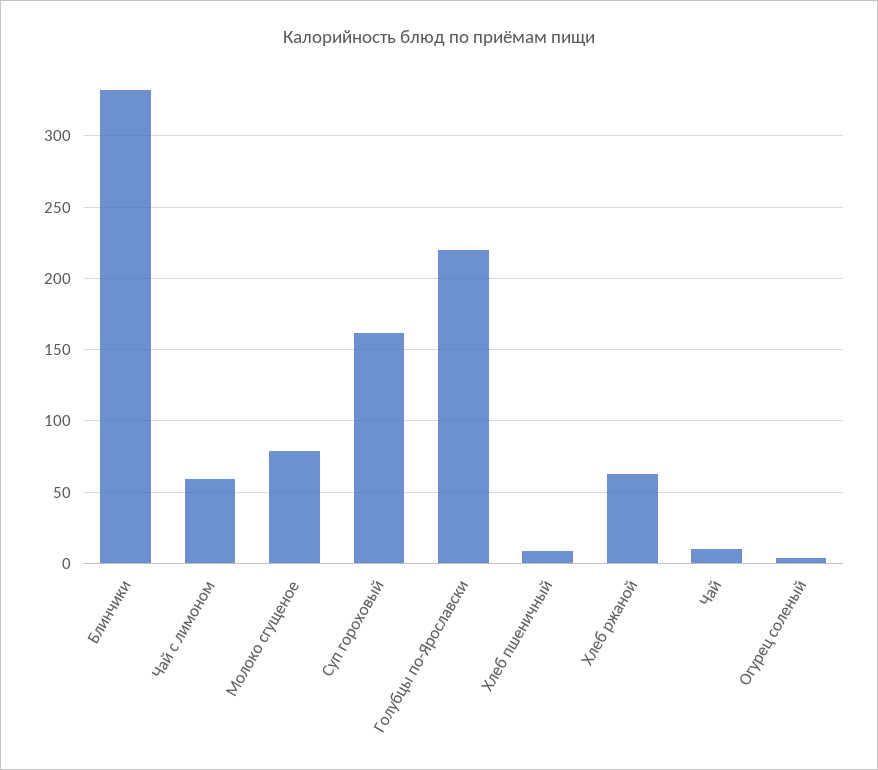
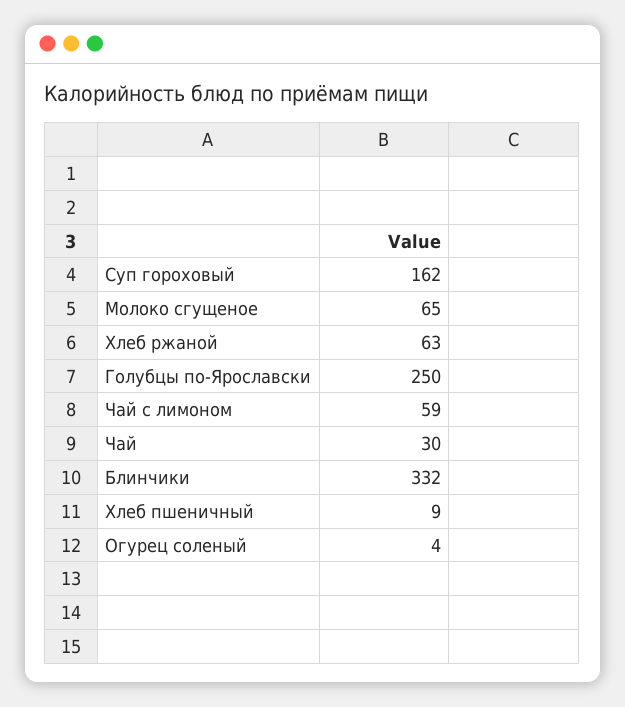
  {
    "Блинчики": 332,
    "Чай с лимоном": 59,
-   "Молоко сгущеное": 80,
+   "Молоко сгущеное": 65,
    "Суп гороховый": 162,
-   "Голубцы по-Ярославски": 220,
+   "Голубцы по-Ярославски": 250,
    "Хлеб пшеничный": 9,
    "Хлеб ржаной": 63,
-   "Чай": 10,
+   "Чай": 30,
    "Огурец соленый": 4
  }

